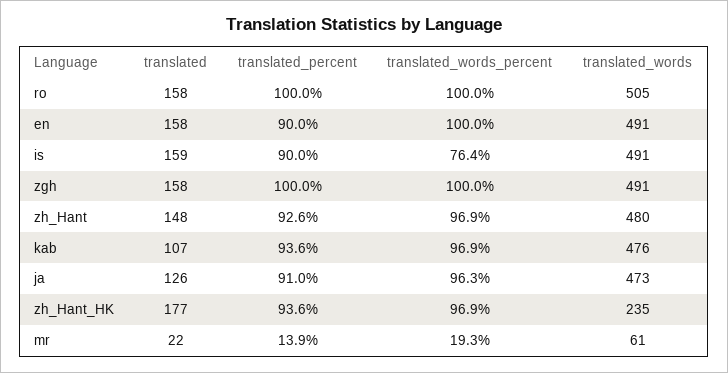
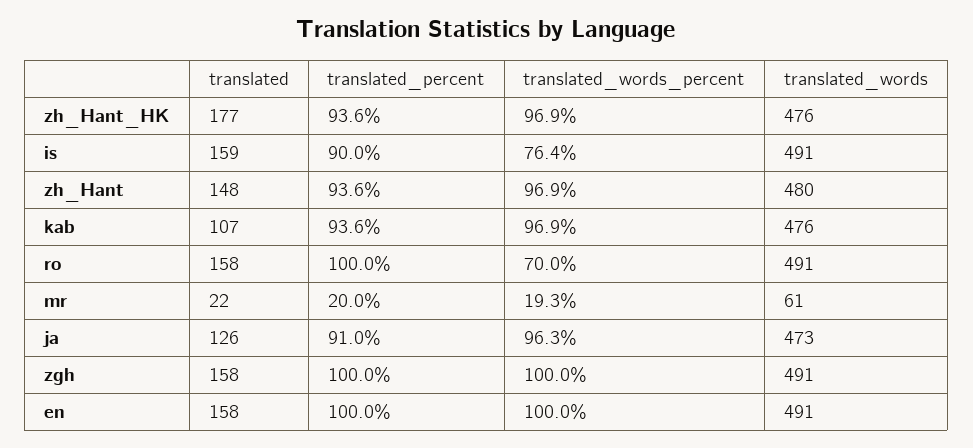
  {
    "translated": {
      "ro": 158,
      "en": 158,
      "is": 159,
      "zgh": 158,
      "zh_Hant": 148,
      "kab": 107,
      "ja": 126,
      "zh_Hant_HK": 177,
      "mr": 22
    },
    "translated_percent": {
      "ro": 100,
-     "en": 90,
+     "en": 100,
      "is": 90,
      "zgh": 100,
-     "zh_Hant": 92.6,
+     "zh_Hant": 93.6,
      "kab": 93.6,
      "ja": 91,
      "zh_Hant_HK": 93.6,
-     "mr": 13.9
+     "mr": 20
    },
    "translated_words_percent": {
-     "ro": 100,
+     "ro": 70,
      "en": 100,
      "is": 76.4,
      "zgh": 100,
      "zh_Hant": 96.9,
      "kab": 96.9,
      "ja": 96.3,
      "zh_Hant_HK": 96.9,
      "mr": 19.3
    },
    "translated_words": {
-     "ro": 505,
+     "ro": 491,
      "en": 491,
      "is": 491,
      "zgh": 491,
      "zh_Hant": 480,
      "kab": 476,
      "ja": 473,
-     "zh_Hant_HK": 235,
+     "zh_Hant_HK": 476,
      "mr": 61
    }
  }

